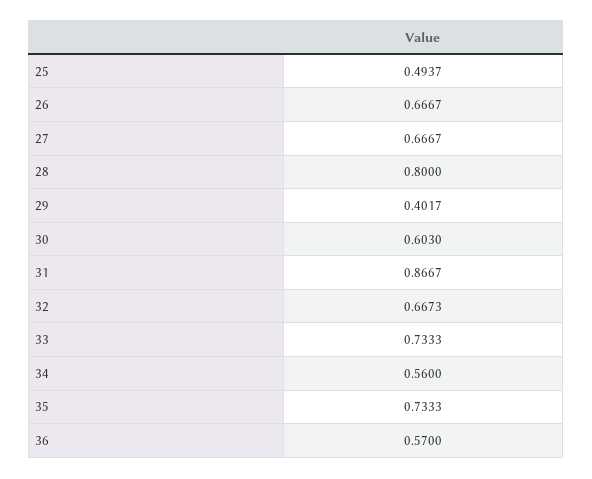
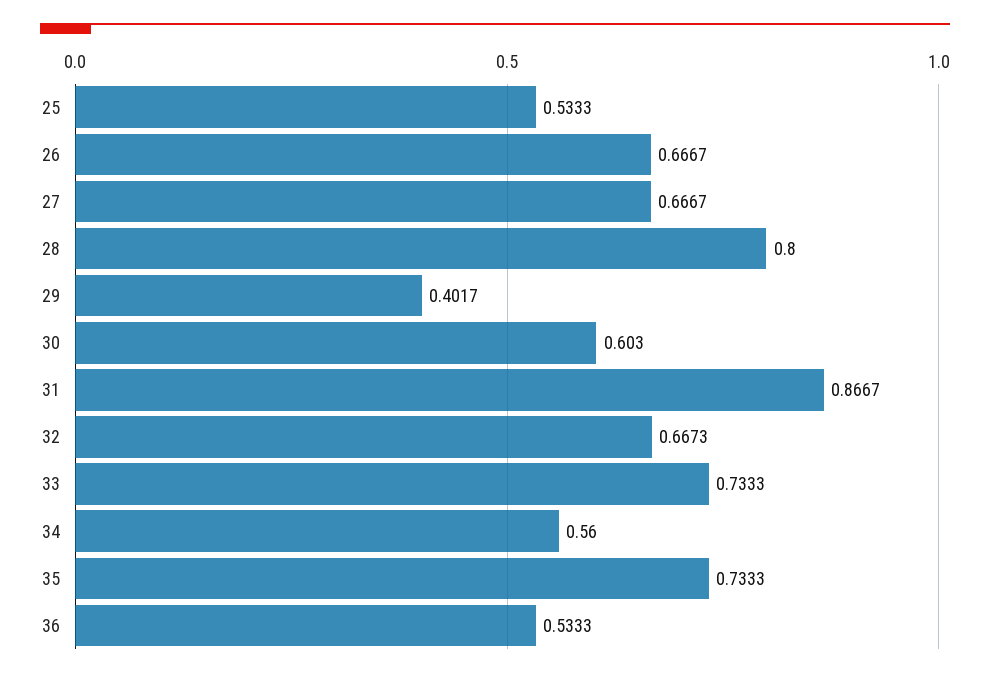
  {
-   "25": 0.4937,
+   "25": 0.5333,
    "26": 0.6667,
    "27": 0.6667,
    "28": 0.8,
    "29": 0.4017,
    "30": 0.603,
    "31": 0.8667,
    "32": 0.6673,
    "33": 0.7333,
    "34": 0.56,
    "35": 0.7333,
-   "36": 0.57
+   "36": 0.5333
  }

